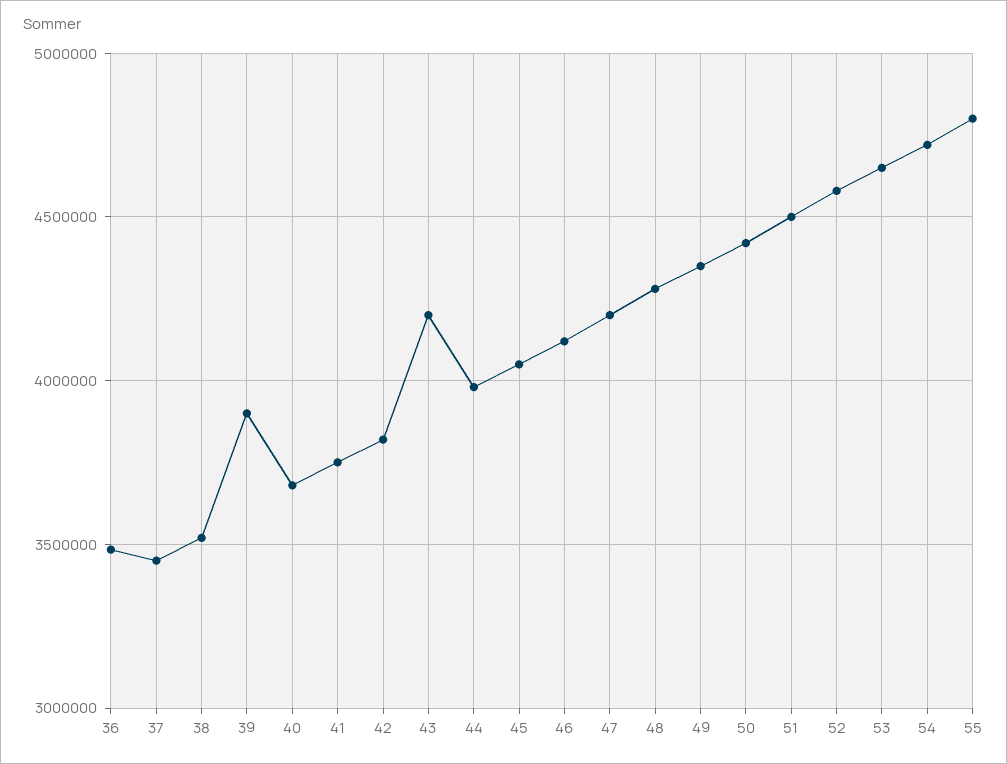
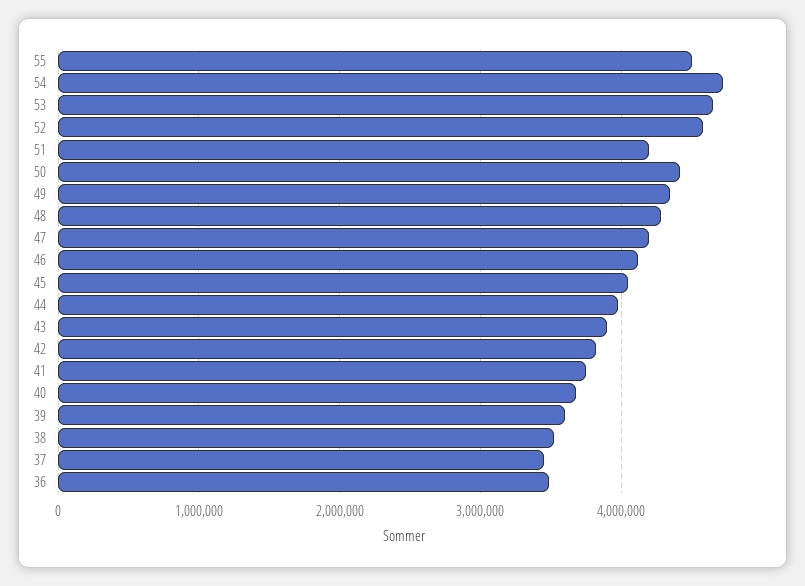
  {
    "36": 3500000,
    "37": 3450000,
    "38": 3500000,
-   "39": 3900000,
+   "39": 3600000,
    "40": 3700000,
    "41": 3750000,
    "42": 3800000,
-   "43": 4200000,
+   "43": 3900000,
    "44": 4000000,
    "45": 4050000,
    "46": 4100000,
    "47": 4200000,
    "48": 4300000,
    "49": 4350000,
    "50": 4400000,
-   "51": 4500000,
+   "51": 4200000,
    "52": 4600000,
    "53": 4650000,
    "54": 4700000,
-   "55": 4800000
+   "55": 4500000
  }

